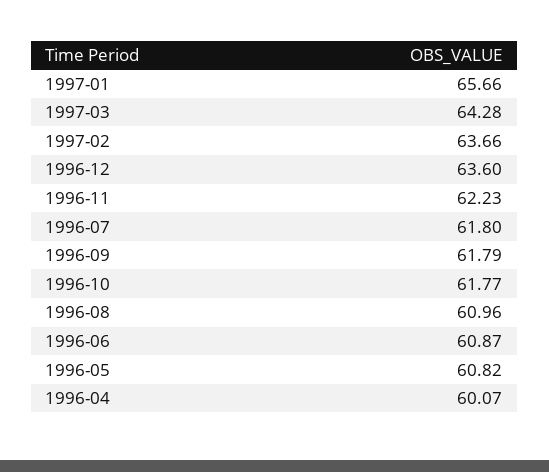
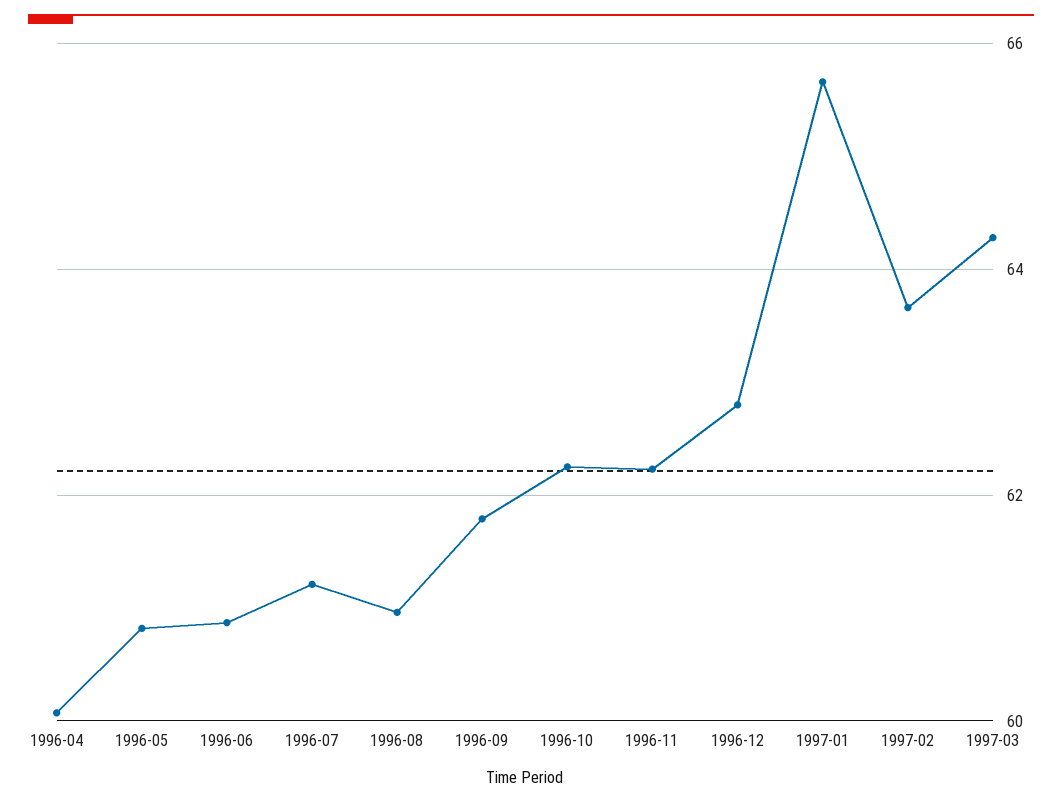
  {
    "1997-01": 65.66,
    "1997-03": 64.28,
    "1997-02": 63.66,
-   "1996-12": 63.6,
+   "1996-12": 62.8,
    "1996-11": 62.23,
-   "1996-07": 61.8,
+   "1996-07": 61.2,
    "1996-09": 61.79,
-   "1996-10": 61.77,
+   "1996-10": 62.2,
    "1996-08": 60.96,
    "1996-06": 60.87,
    "1996-05": 60.82,
    "1996-04": 60.07
  }

